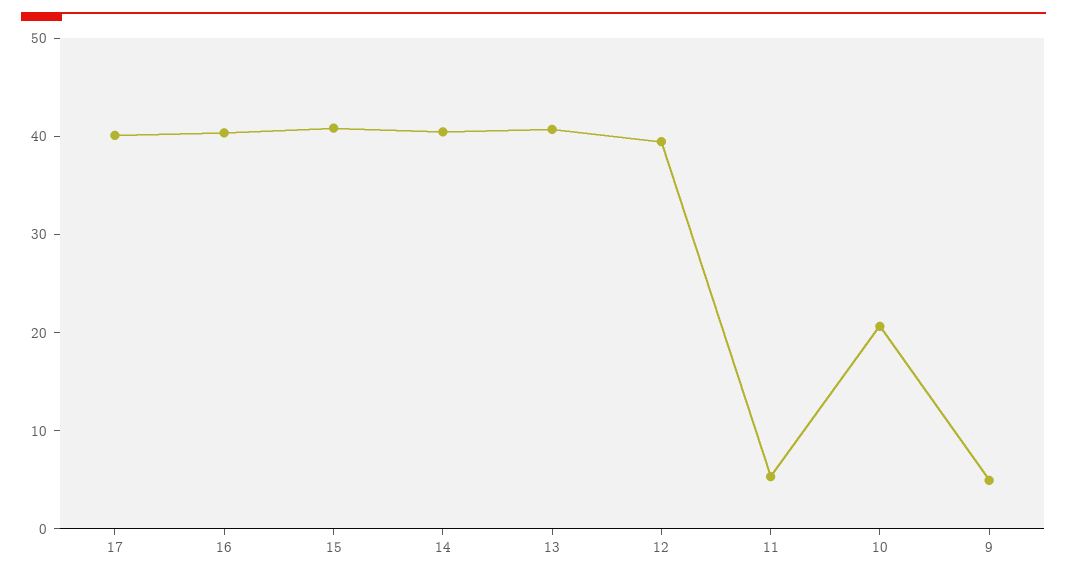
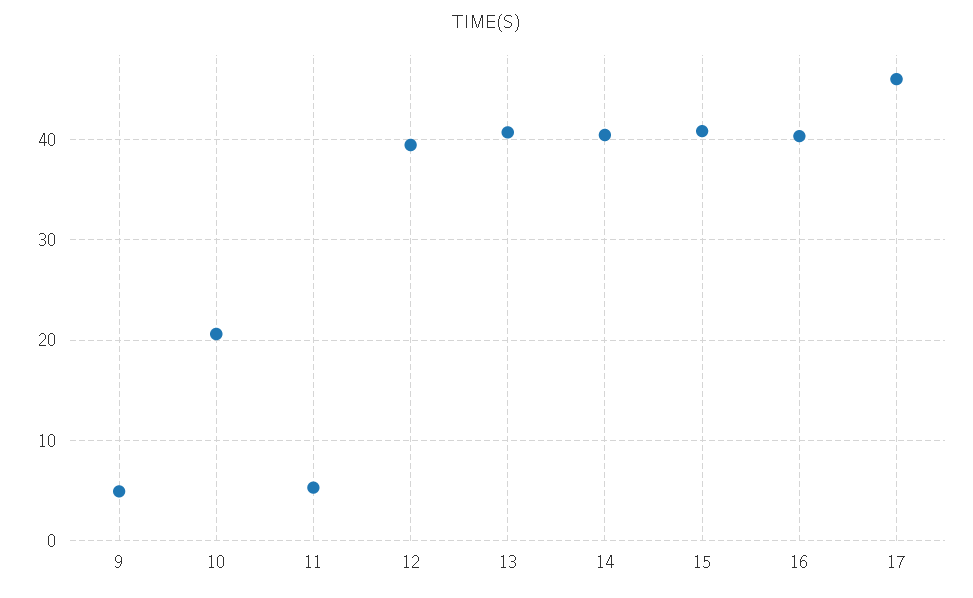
  {
-   "17": 40,
+   "17": 46,
    "16": 40,
    "15": 41,
    "14": 40,
    "13": 41,
    "12": 39,
    "11": 5,
    "10": 21,
    "9": 5
  }

